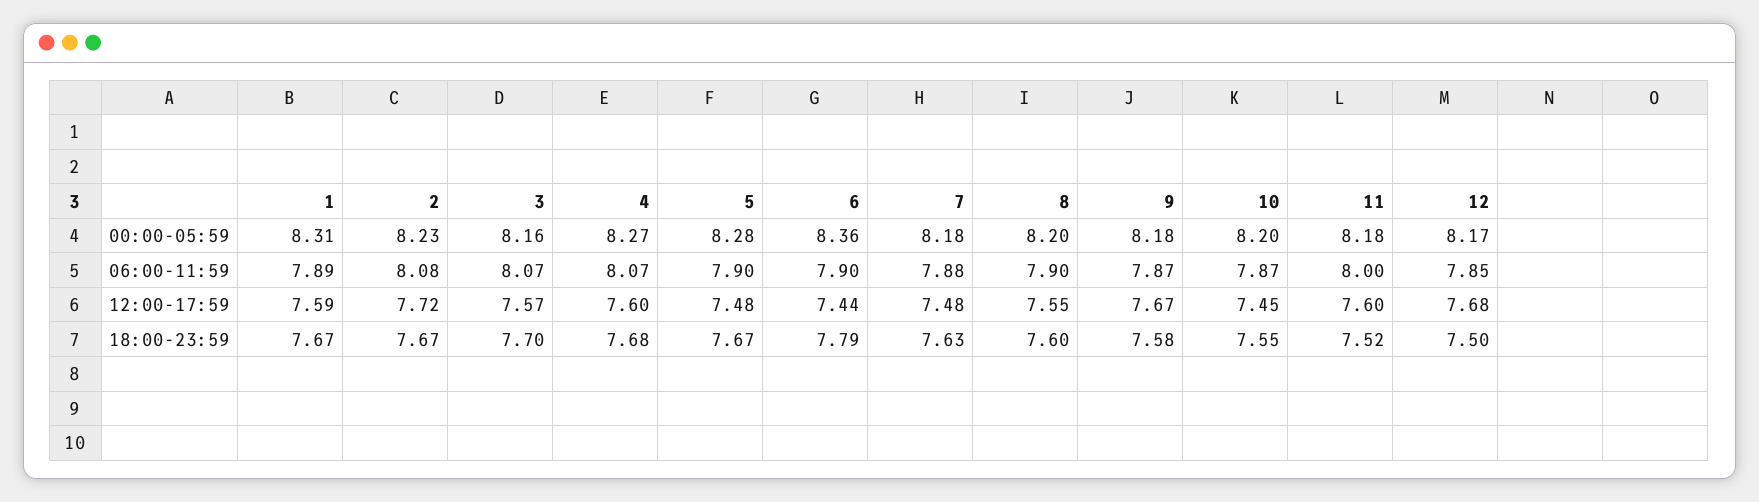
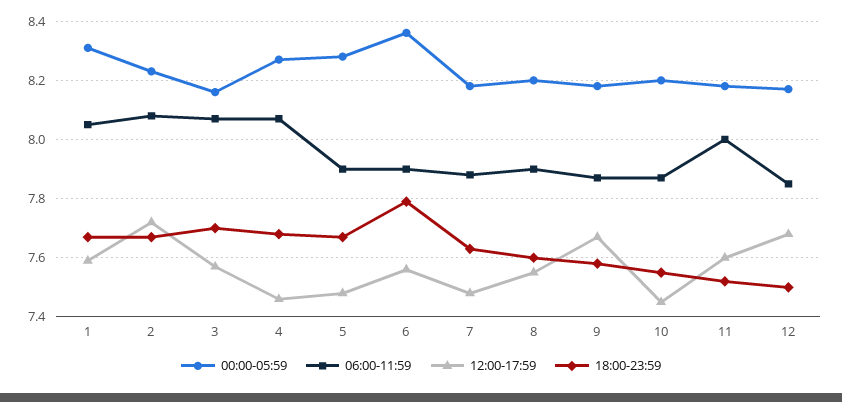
  {
    "00:00-05:59": {
      "1": 8.31,
      "2": 8.23,
      "3": 8.16,
      "4": 8.27,
      "5": 8.28,
      "6": 8.36,
      "7": 8.18,
      "8": 8.2,
      "9": 8.18,
      "10": 8.2,
      "11": 8.18,
      "12": 8.17
    },
    "06:00-11:59": {
-     "1": 7.89,
+     "1": 8.05,
      "2": 8.08,
      "3": 8.07,
      "4": 8.07,
      "5": 7.9,
      "6": 7.9,
      "7": 7.88,
      "8": 7.9,
      "9": 7.87,
      "10": 7.87,
      "11": 8,
      "12": 7.85
    },
    "12:00-17:59": {
      "1": 7.59,
      "2": 7.72,
      "3": 7.57,
-     "4": 7.6,
+     "4": 7.45,
      "5": 7.48,
-     "6": 7.44,
+     "6": 7.55,
      "7": 7.48,
      "8": 7.55,
      "9": 7.67,
      "10": 7.45,
      "11": 7.6,
      "12": 7.68
    },
    "18:00-23:59": {
      "1": 7.67,
      "2": 7.67,
      "3": 7.7,
      "4": 7.68,
      "5": 7.67,
      "6": 7.79,
      "7": 7.63,
      "8": 7.6,
      "9": 7.58,
      "10": 7.55,
      "11": 7.52,
      "12": 7.5
    }
  }

